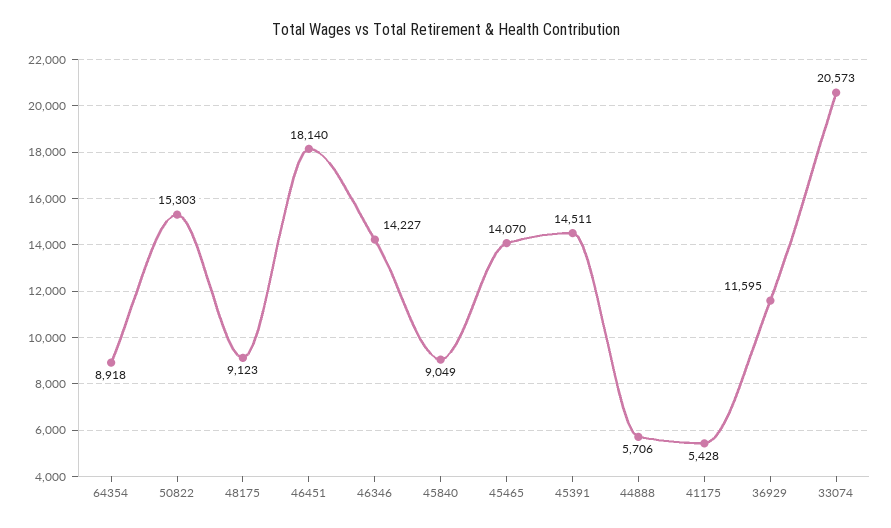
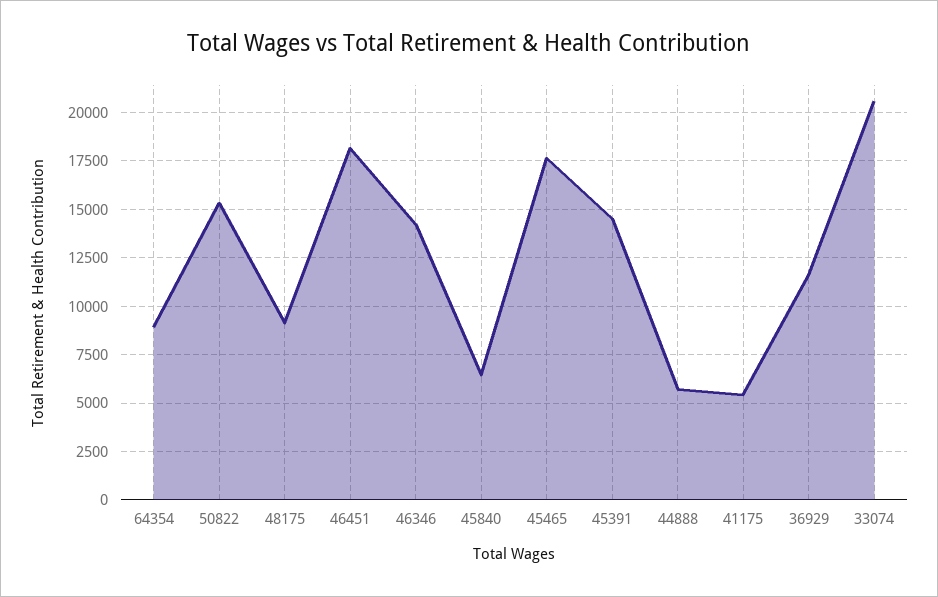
  {
    "64354": 8918,
    "50822": 15303,
    "48175": 9123,
    "46451": 18140,
    "46346": 14227,
-   "45840": 9049,
+   "45840": 6500,
-   "45465": 14070,
+   "45465": 17500,
    "45391": 14511,
    "44888": 5706,
    "41175": 5428,
    "36929": 11595,
    "33074": 20573
  }

